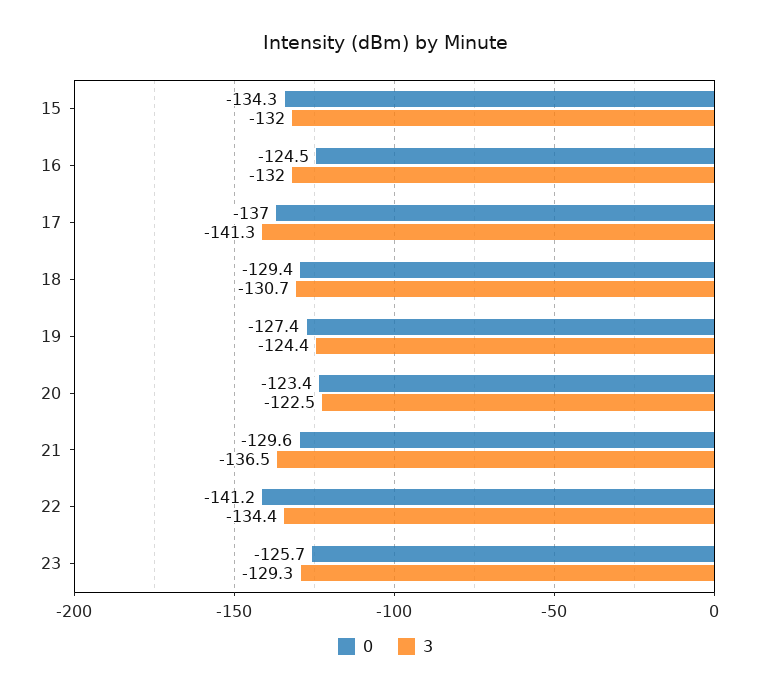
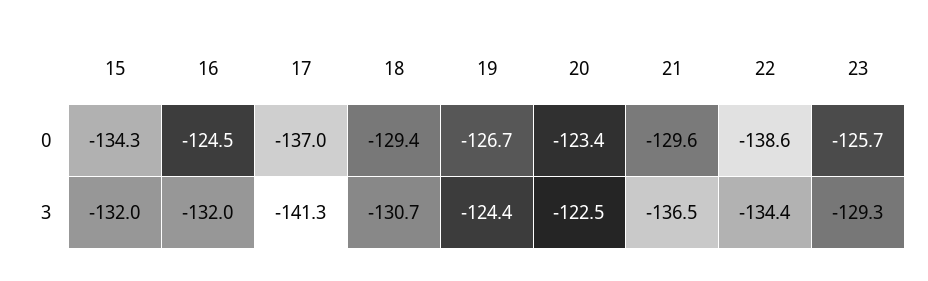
  {
    "0": {
      "15": -134.3,
      "16": -124.5,
      "17": -137,
      "18": -129.4,
-     "19": -127.4,
+     "19": -126.7,
      "20": -123.4,
      "21": -129.6,
-     "22": -141.2,
+     "22": -138.6,
      "23": -125.7
    },
    "3": {
      "15": -132,
      "16": -132,
      "17": -141.3,
      "18": -130.7,
      "19": -124.4,
      "20": -122.5,
      "21": -136.5,
      "22": -134.4,
      "23": -129.3
    }
  }

